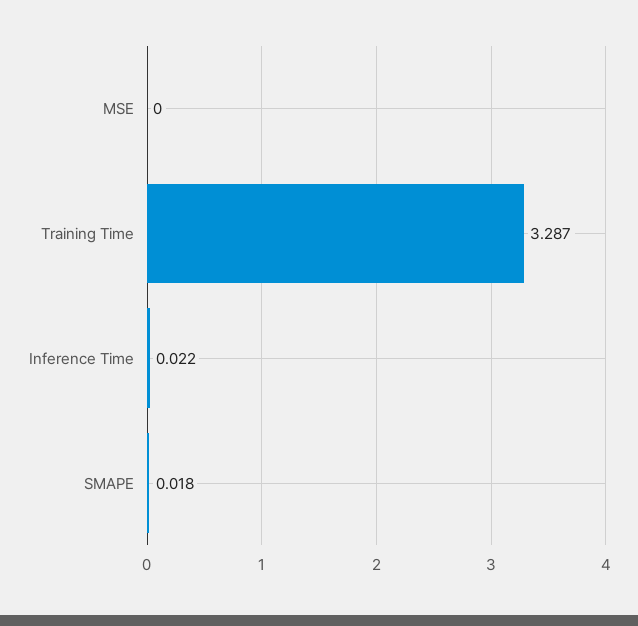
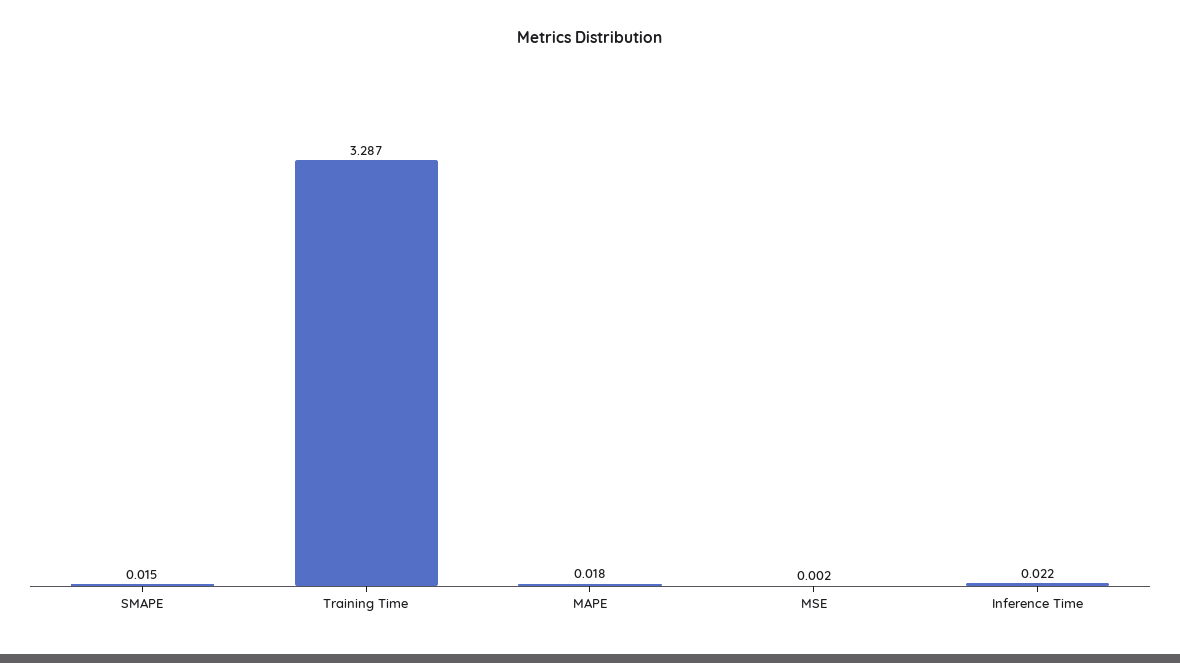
  {
-   "MSE": 0,
+   "MSE": 0.002,
    "Training Time": 3.287,
    "Inference Time": 0.022,
-   "SMAPE": 0.018
+   "SMAPE": 0.015,
+   "MAPE": 0.018
  }

